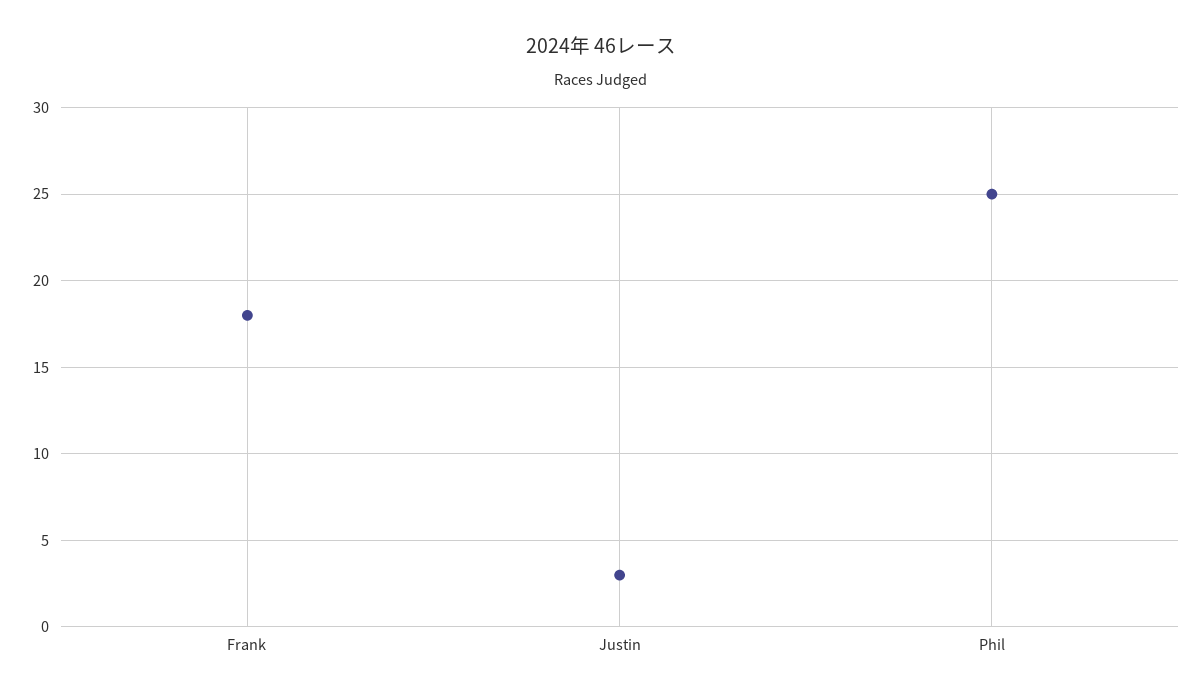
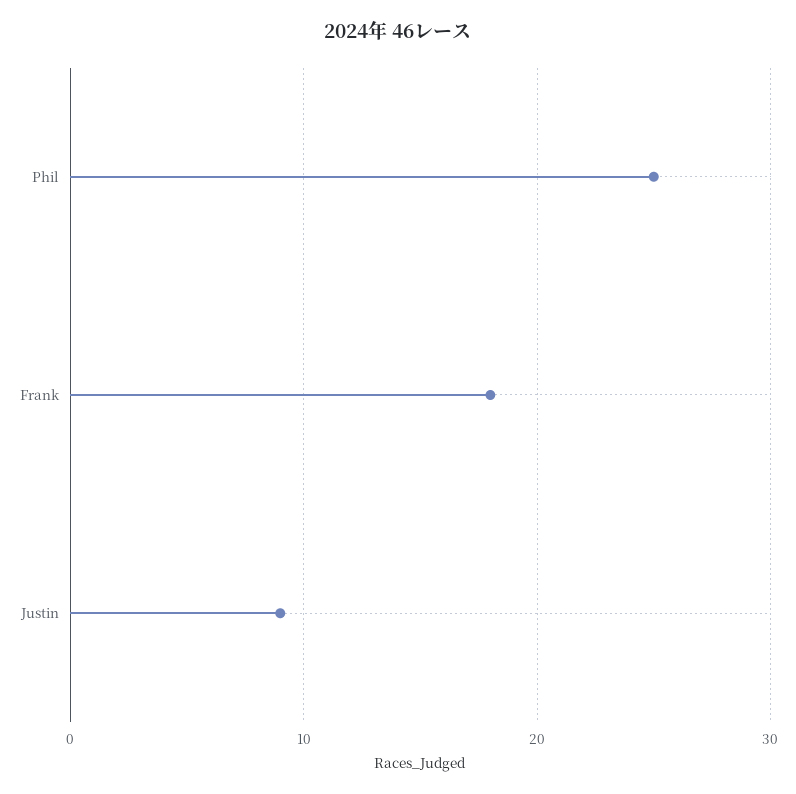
  {
    "Frank": 18,
-   "Justin": 3,
+   "Justin": 9,
    "Phil": 25
  }

